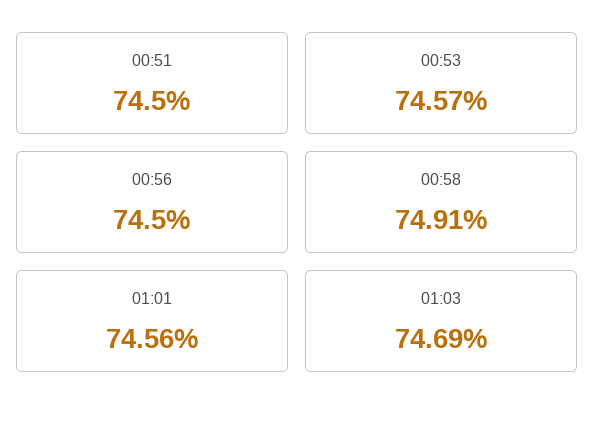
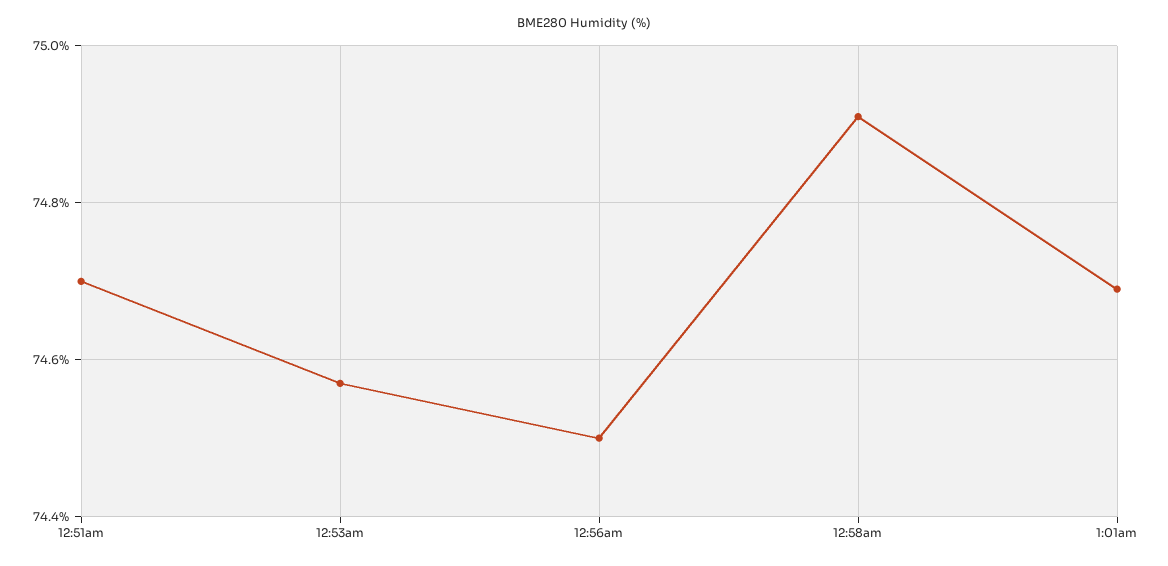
  {
-   "00:51": 74.5,
+   "00:51": 74.7,
    "00:53": 74.57,
    "00:56": 74.5,
    "00:58": 74.91,
-   "01:01": 74.56,
+   "01:01": 74.7
-   "01:03": 74.69
  }

